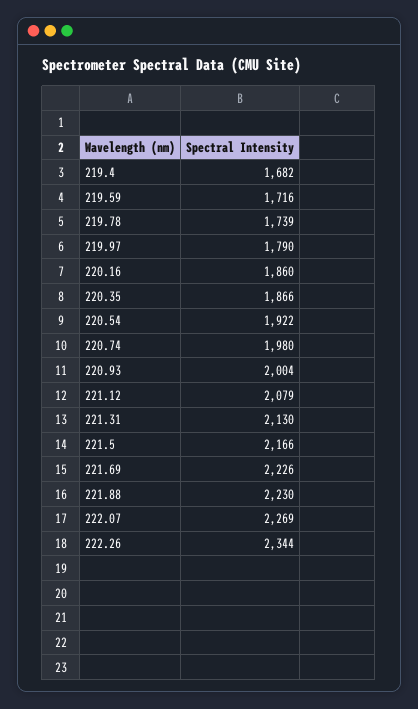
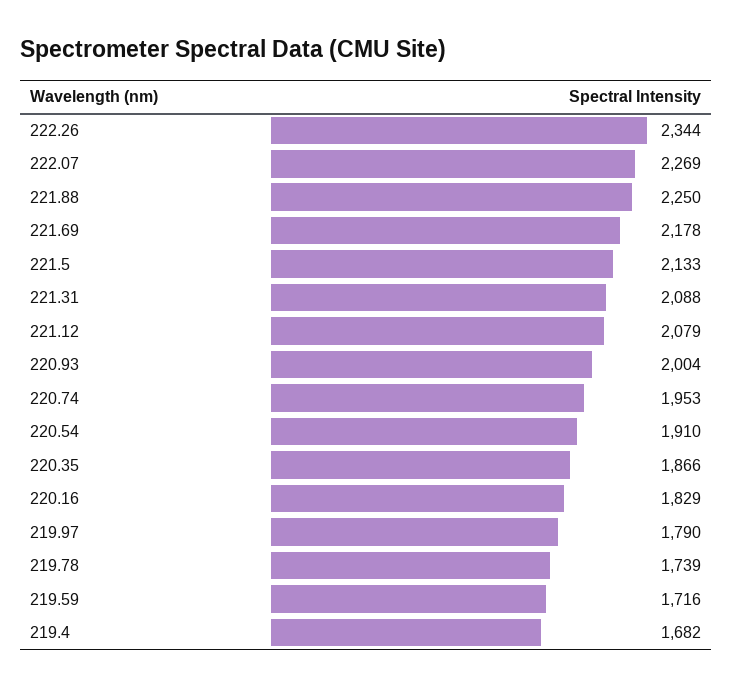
  {
    "219.4": 1682,
    "219.59": 1716,
    "219.78": 1739,
    "219.97": 1790,
-   "220.16": 1860,
+   "220.16": 1829,
    "220.35": 1866,
-   "220.54": 1922,
+   "220.54": 1910,
-   "220.74": 1980,
+   "220.74": 1953,
    "220.93": 2004,
    "221.12": 2079,
-   "221.31": 2130,
+   "221.31": 2088,
-   "221.5": 2166,
+   "221.5": 2133,
-   "221.69": 2226,
+   "221.69": 2178,
-   "221.88": 2230,
+   "221.88": 2250,
    "222.07": 2269,
    "222.26": 2344
  }

